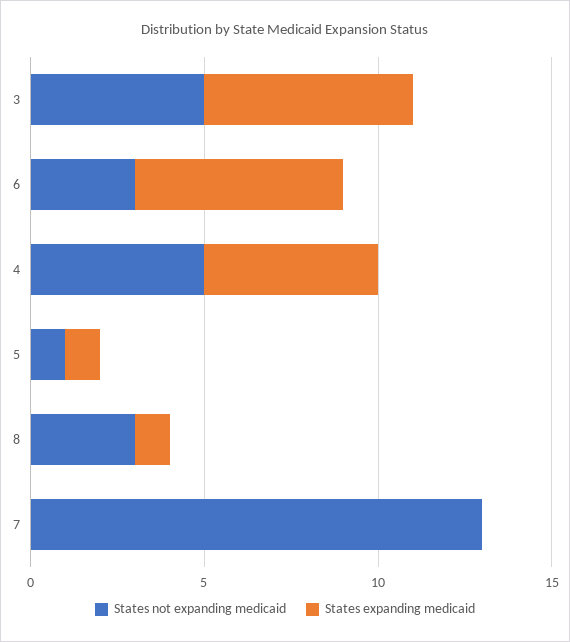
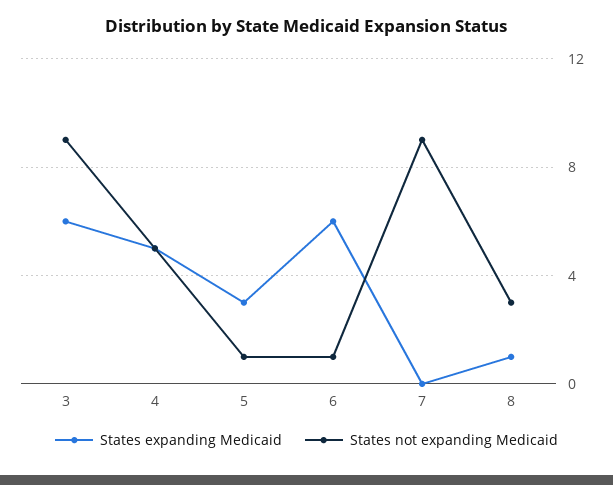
  {
    "States not expanding medicaid": {
-     "3": 5,
+     "3": 9,
-     "6": 3,
+     "6": 1,
      "4": 5,
      "5": 1,
      "8": 3,
-     "7": 13
+     "7": 9
    },
    "States expanding medicaid": {
      "3": 6,
      "6": 6,
      "4": 5,
-     "5": 1,
+     "5": 3,
      "8": 1,
      "7": 0
    }
  }

